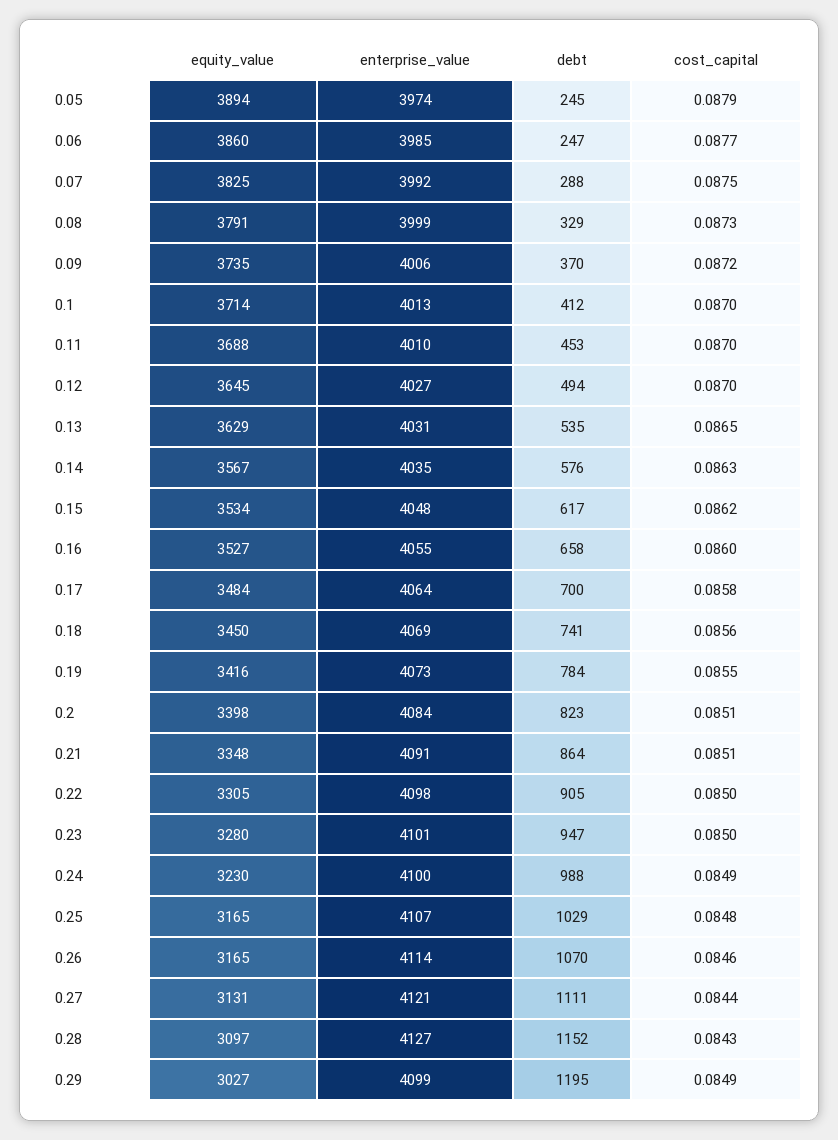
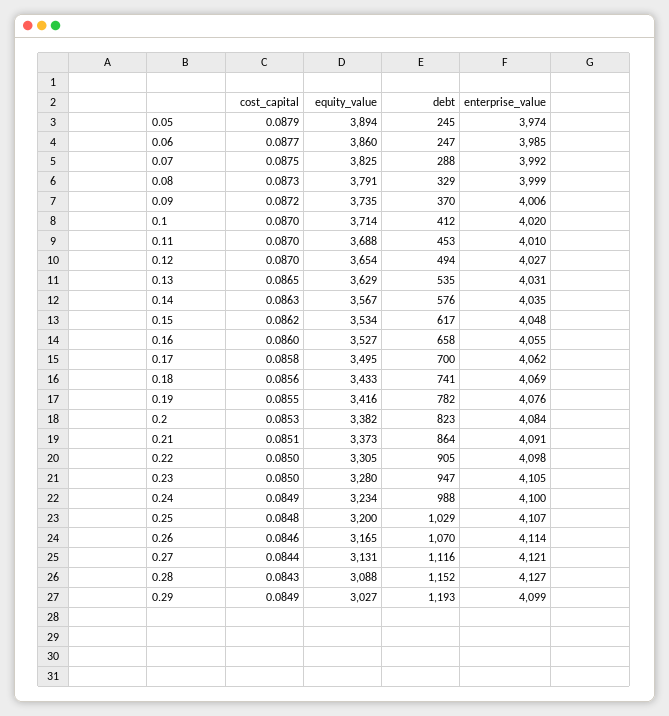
  {
    "equity_value": {
      "0.05": 3894,
      "0.06": 3860,
      "0.07": 3825,
      "0.08": 3791,
      "0.09": 3735,
      "0.1": 3714,
      "0.11": 3688,
-     "0.12": 3645,
+     "0.12": 3654,
      "0.13": 3629,
      "0.14": 3567,
      "0.15": 3534,
      "0.16": 3527,
-     "0.17": 3484,
+     "0.17": 3495,
-     "0.18": 3450,
+     "0.18": 3433,
      "0.19": 3416,
-     "0.2": 3398,
+     "0.2": 3382,
-     "0.21": 3348,
+     "0.21": 3373,
      "0.22": 3305,
      "0.23": 3280,
-     "0.24": 3230,
+     "0.24": 3234,
-     "0.25": 3165,
+     "0.25": 3200,
      "0.26": 3165,
      "0.27": 3131,
-     "0.28": 3097,
+     "0.28": 3088,
      "0.29": 3027
    },
    "enterprise_value": {
      "0.05": 3974,
      "0.06": 3985,
      "0.07": 3992,
      "0.08": 3999,
      "0.09": 4006,
-     "0.1": 4013,
+     "0.1": 4020,
      "0.11": 4010,
      "0.12": 4027,
      "0.13": 4031,
      "0.14": 4035,
      "0.15": 4048,
      "0.16": 4055,
-     "0.17": 4064,
+     "0.17": 4062,
      "0.18": 4069,
-     "0.19": 4073,
+     "0.19": 4076,
      "0.2": 4084,
      "0.21": 4091,
      "0.22": 4098,
-     "0.23": 4101,
+     "0.23": 4105,
      "0.24": 4100,
      "0.25": 4107,
      "0.26": 4114,
      "0.27": 4121,
      "0.28": 4127,
      "0.29": 4099
    },
    "debt": {
      "0.05": 245,
      "0.06": 247,
      "0.07": 288,
      "0.08": 329,
      "0.09": 370,
      "0.1": 412,
      "0.11": 453,
      "0.12": 494,
      "0.13": 535,
      "0.14": 576,
      "0.15": 617,
      "0.16": 658,
      "0.17": 700,
      "0.18": 741,
-     "0.19": 784,
+     "0.19": 782,
      "0.2": 823,
      "0.21": 864,
      "0.22": 905,
      "0.23": 947,
      "0.24": 988,
      "0.25": 1029,
      "0.26": 1070,
-     "0.27": 1111,
+     "0.27": 1116,
      "0.28": 1152,
-     "0.29": 1195
+     "0.29": 1193
    },
    "cost_capital": {
      "0.05": 0.0879,
      "0.06": 0.0877,
      "0.07": 0.0875,
      "0.08": 0.0873,
      "0.09": 0.0872,
      "0.1": 0.087,
      "0.11": 0.087,
      "0.12": 0.087,
      "0.13": 0.0865,
      "0.14": 0.0863,
      "0.15": 0.0862,
      "0.16": 0.086,
      "0.17": 0.0858,
      "0.18": 0.0856,
      "0.19": 0.0855,
-     "0.2": 0.0851,
+     "0.2": 0.0853,
      "0.21": 0.0851,
      "0.22": 0.085,
      "0.23": 0.085,
      "0.24": 0.0849,
      "0.25": 0.0848,
      "0.26": 0.0846,
      "0.27": 0.0844,
      "0.28": 0.0843,
      "0.29": 0.0849
    }
  }

